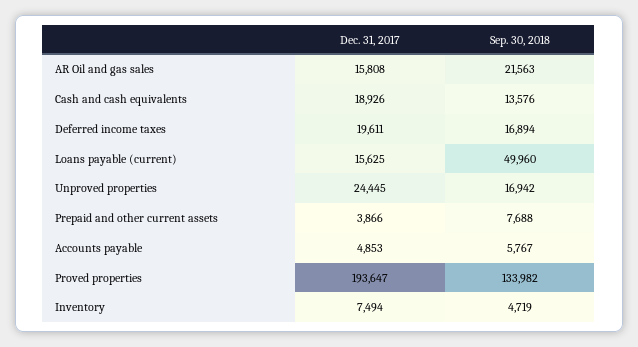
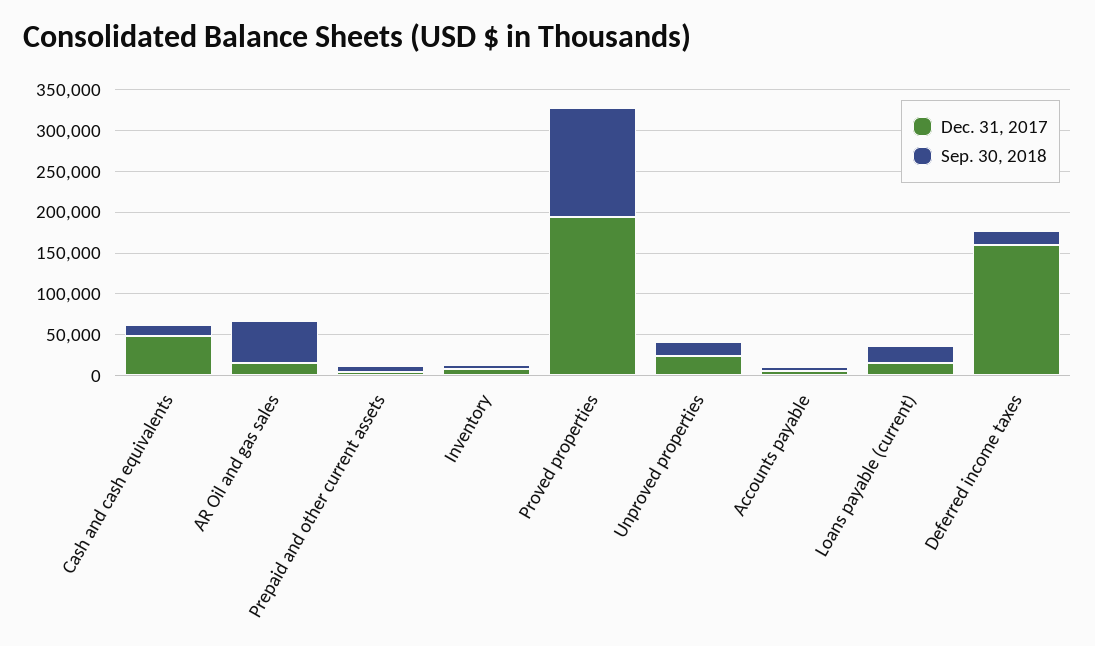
  {
    "Dec. 31, 2017": {
      "AR Oil and gas sales": 15808,
-     "Cash and cash equivalents": 18926,
+     "Cash and cash equivalents": 50000,
-     "Deferred income taxes": 19611,
+     "Deferred income taxes": 160000,
      "Loans payable (current)": 15625,
      "Unproved properties": 24445,
      "Prepaid and other current assets": 3866,
      "Accounts payable": 4853,
      "Proved properties": 193647,
      "Inventory": 7494
    },
    "Sep. 30, 2018": {
-     "AR Oil and gas sales": 21563,
+     "AR Oil and gas sales": 50000,
      "Cash and cash equivalents": 13576,
      "Deferred income taxes": 16894,
-     "Loans payable (current)": 49960,
+     "Loans payable (current)": 20000,
      "Unproved properties": 16942,
      "Prepaid and other current assets": 7688,
      "Accounts payable": 5767,
      "Proved properties": 133982,
      "Inventory": 4719
    }
  }

